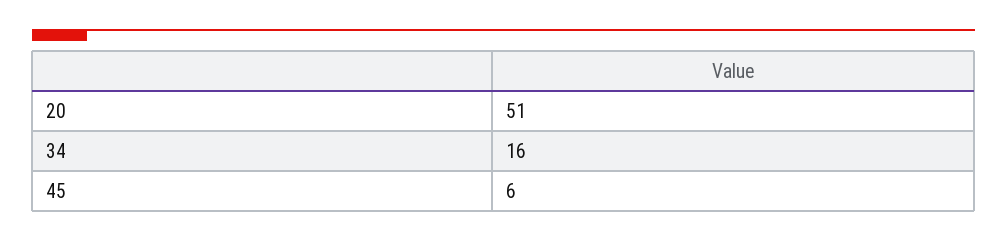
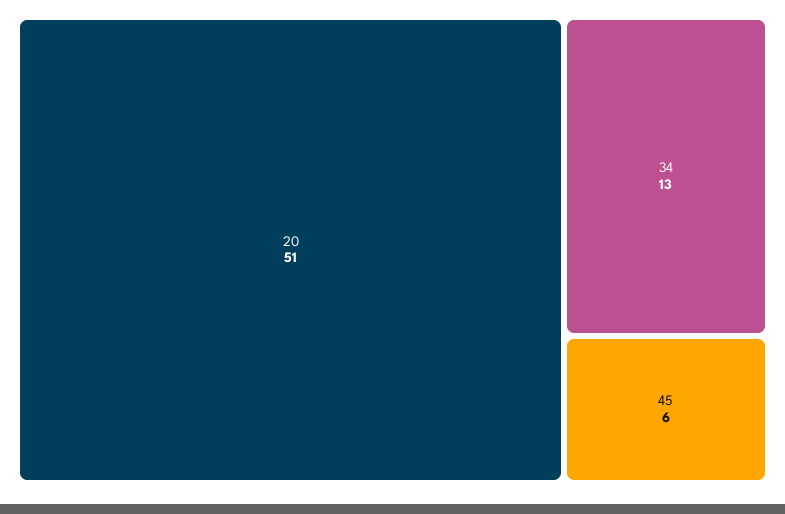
  {
    "20": 51,
-   "34": 16,
+   "34": 13,
    "45": 6
  }

